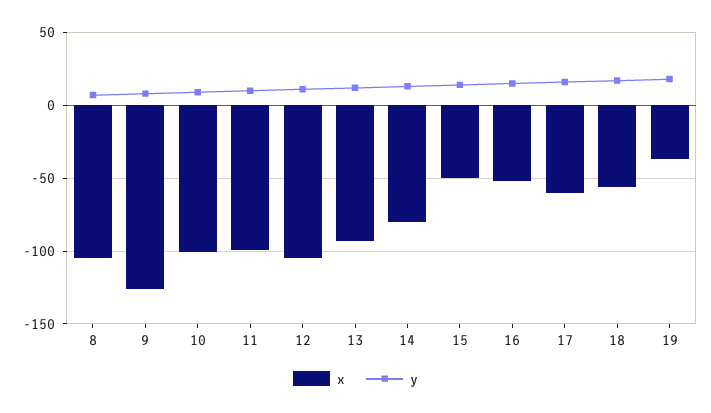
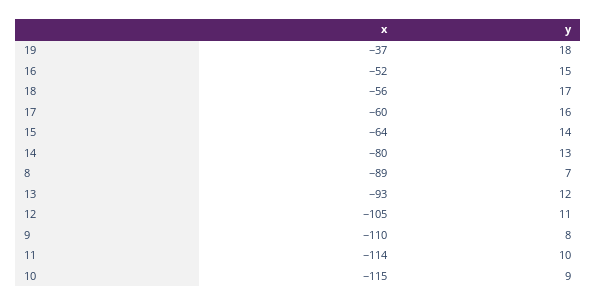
  {
    "x": {
-     "8": -105,
+     "8": -89,
-     "9": -125,
+     "9": -110,
-     "10": -100,
+     "10": -115,
-     "11": -100,
+     "11": -114,
      "12": -105,
      "13": -93,
      "14": -80,
-     "15": -50,
+     "15": -64,
      "16": -52,
      "17": -60,
      "18": -56,
      "19": -37
    },
    "y": {
      "8": 7,
      "9": 8,
      "10": 9,
      "11": 10,
      "12": 11,
      "13": 12,
      "14": 13,
      "15": 14,
      "16": 15,
      "17": 16,
      "18": 17,
      "19": 18
    }
  }

